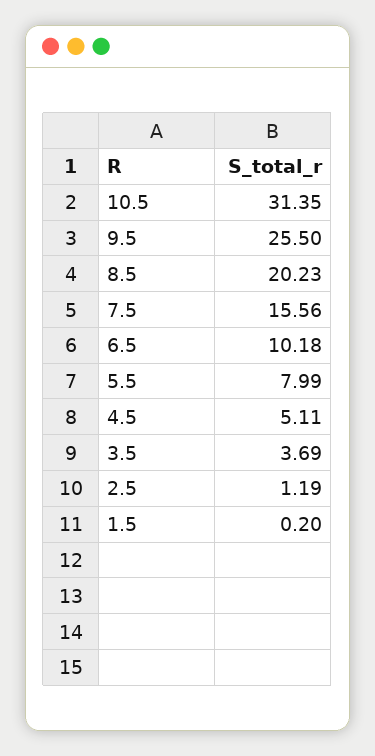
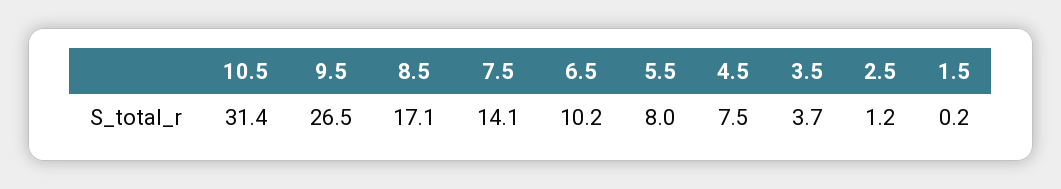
  {
    "10.5": 31.35,
-   "9.5": 25.5,
+   "9.5": 26.5,
-   "8.5": 20.23,
+   "8.5": 17.1,
-   "7.5": 15.56,
+   "7.5": 14.1,
    "6.5": 10.18,
    "5.5": 7.99,
-   "4.5": 5.11,
+   "4.5": 7.5,
    "3.5": 3.69,
    "2.5": 1.19,
    "1.5": 0.2
  }

